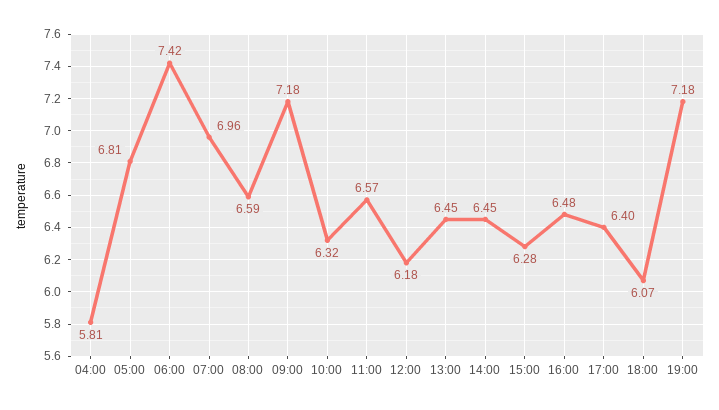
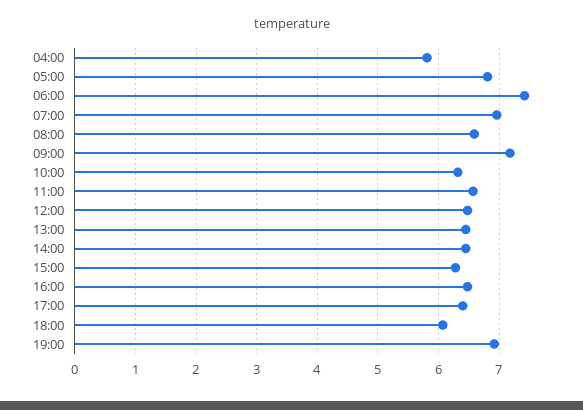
  {
    "04:00": 5.81,
    "05:00": 6.81,
    "06:00": 7.42,
    "07:00": 6.96,
    "08:00": 6.59,
    "09:00": 7.18,
    "10:00": 6.32,
    "11:00": 6.57,
-   "12:00": 6.18,
+   "12:00": 6.5,
    "13:00": 6.45,
    "14:00": 6.45,
    "15:00": 6.28,
    "16:00": 6.48,
    "17:00": 6.4,
    "18:00": 6.07,
-   "19:00": 7.18
+   "19:00": 6.9
  }

